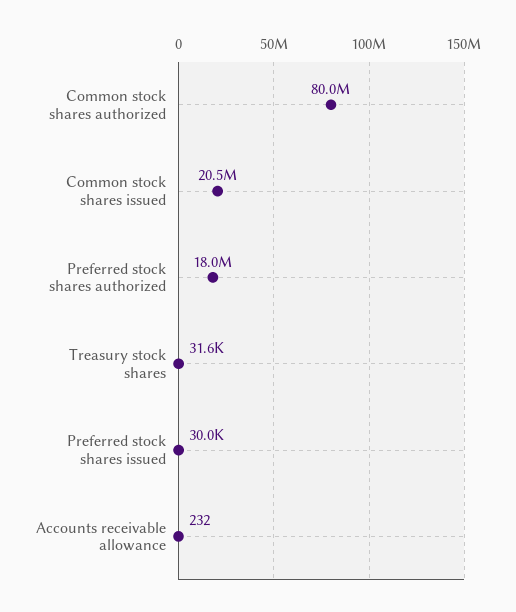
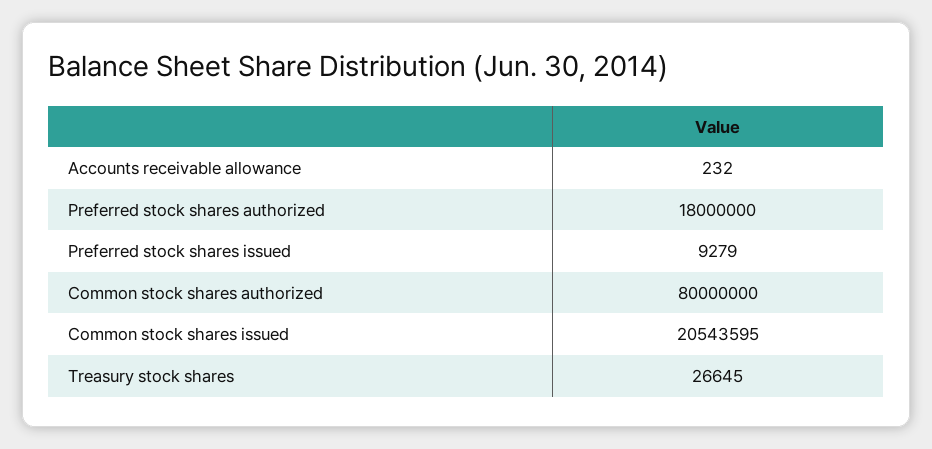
  {
    "Common stock shares authorized": 80000000,
    "Common stock shares issued": 20543595,
    "Preferred stock shares authorized": 18000000,
-   "Treasury stock shares": 31600,
+   "Treasury stock shares": 26645,
-   "Preferred stock shares issued": 30000,
+   "Preferred stock shares issued": 9279,
    "Accounts receivable allowance": 232
  }

